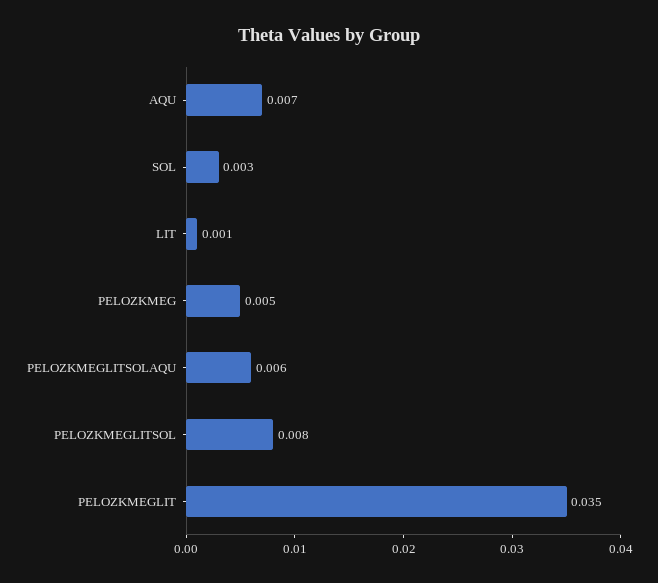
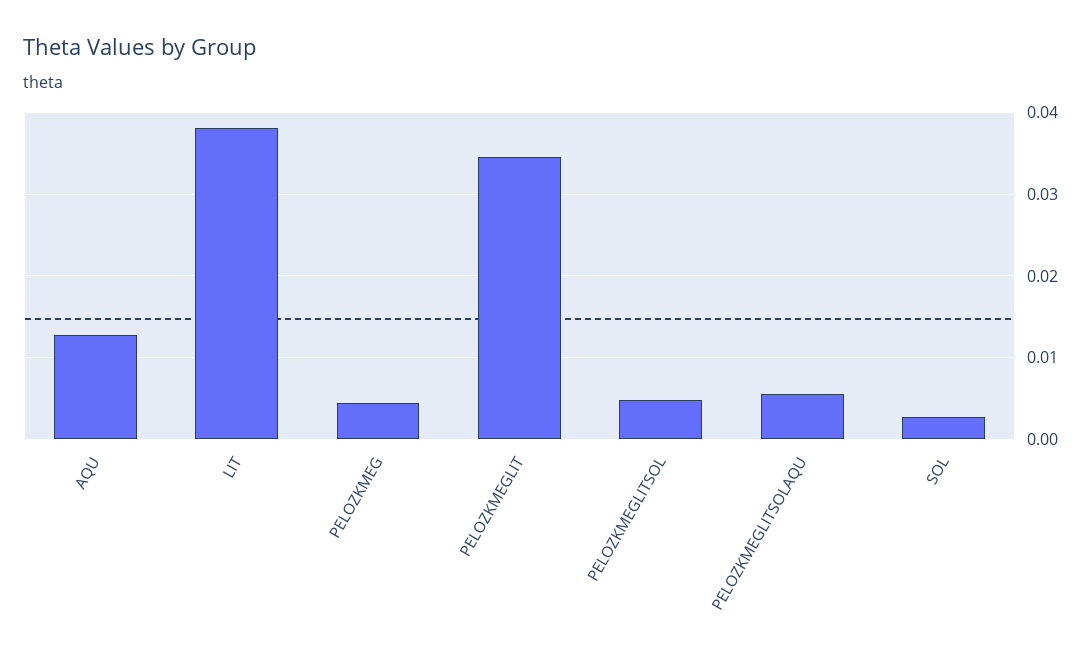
  {
-   "AQU": 0.007,
+   "AQU": 0.013,
    "SOL": 0.003,
-   "LIT": 0.001,
+   "LIT": 0.038,
    "PELOZKMEG": 0.005,
    "PELOZKMEGLITSOLAQU": 0.006,
-   "PELOZKMEGLITSOL": 0.008,
+   "PELOZKMEGLITSOL": 0.005,
    "PELOZKMEGLIT": 0.035
  }

